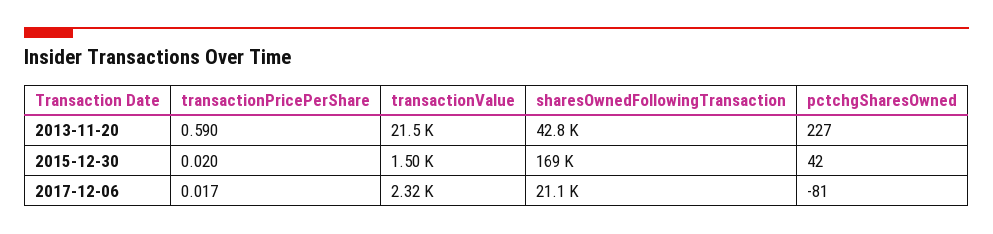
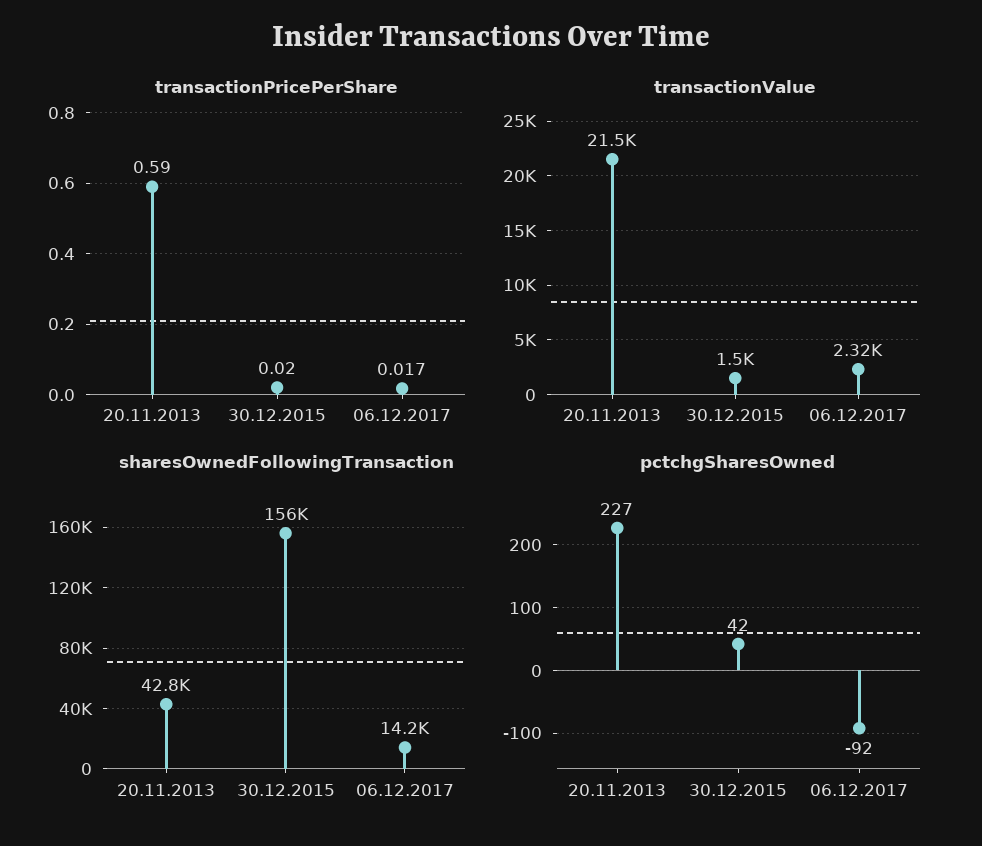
  {
    "transactionPricePerShare": {
      "2013-11-20": 0.59,
      "2015-12-30": 0.02,
      "2017-12-06": 0.017
    },
    "transactionValue": {
      "2013-11-20": 21500,
      "2015-12-30": 1500,
      "2017-12-06": 2320
    },
    "sharesOwnedFollowingTransaction": {
      "2013-11-20": 42800,
-     "2015-12-30": 169000,
+     "2015-12-30": 156000,
-     "2017-12-06": 21100
+     "2017-12-06": 14200
    },
    "pctchgSharesOwned": {
      "2013-11-20": 227,
      "2015-12-30": 42,
-     "2017-12-06": -81
+     "2017-12-06": -92
    }
  }

